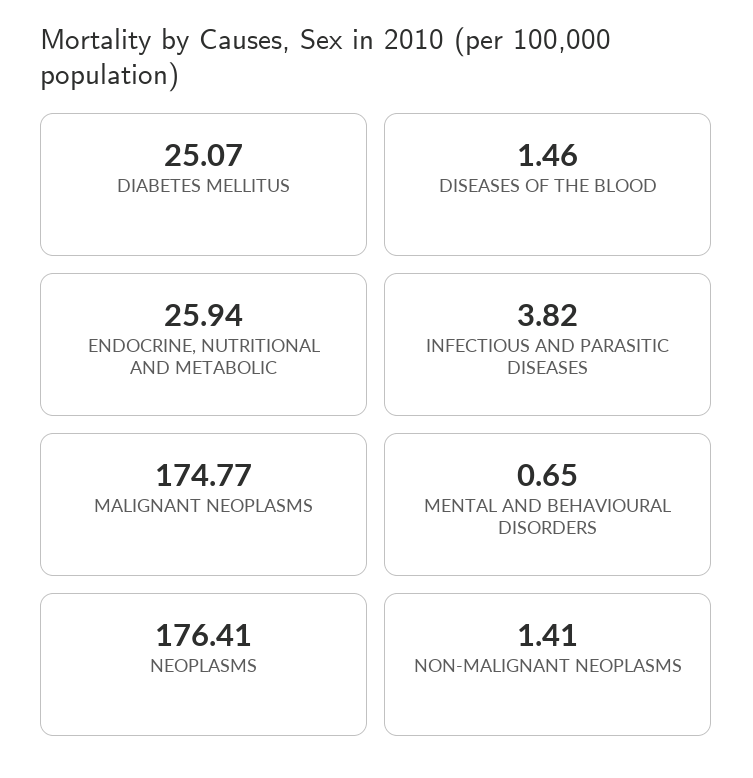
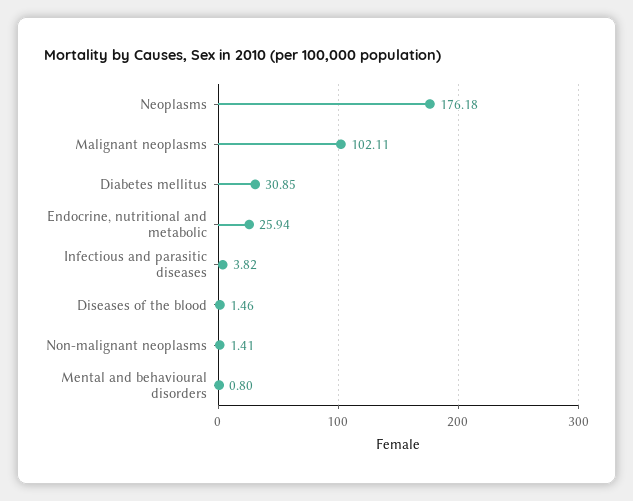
  {
-   "DIABETES MELLITUS": 25.07,
+   "DIABETES MELLITUS": 30.85,
    "DISEASES OF THE BLOOD": 1.46,
    "ENDOCRINE, NUTRITIONAL AND METABOLIC": 25.94,
    "INFECTIOUS AND PARASITIC DISEASES": 3.82,
-   "MALIGNANT NEOPLASMS": 174.77,
+   "MALIGNANT NEOPLASMS": 102.11,
-   "MENTAL AND BEHAVIOURAL DISORDERS": 0.65,
+   "MENTAL AND BEHAVIOURAL DISORDERS": 0.8,
-   "NEOPLASMS": 176.41,
+   "NEOPLASMS": 176.18,
    "NON-MALIGNANT NEOPLASMS": 1.41
  }

